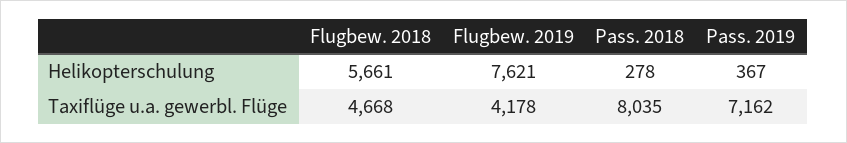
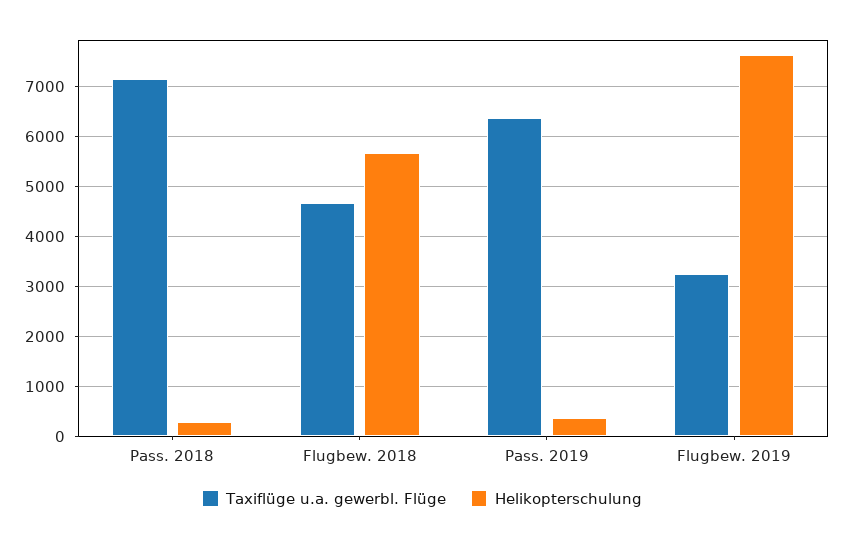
  {
    "Helikopterschulung": {
      "Flugbew. 2018": 5661,
      "Flugbew. 2019": 7621,
      "Pass. 2018": 278,
      "Pass. 2019": 367
    },
    "Taxiflüge u.a. gewerbl. Flüge": {
      "Flugbew. 2018": 4668,
-     "Flugbew. 2019": 4178,
+     "Flugbew. 2019": 3200,
-     "Pass. 2018": 8035,
+     "Pass. 2018": 7200,
-     "Pass. 2019": 7162
+     "Pass. 2019": 6400
    }
  }

